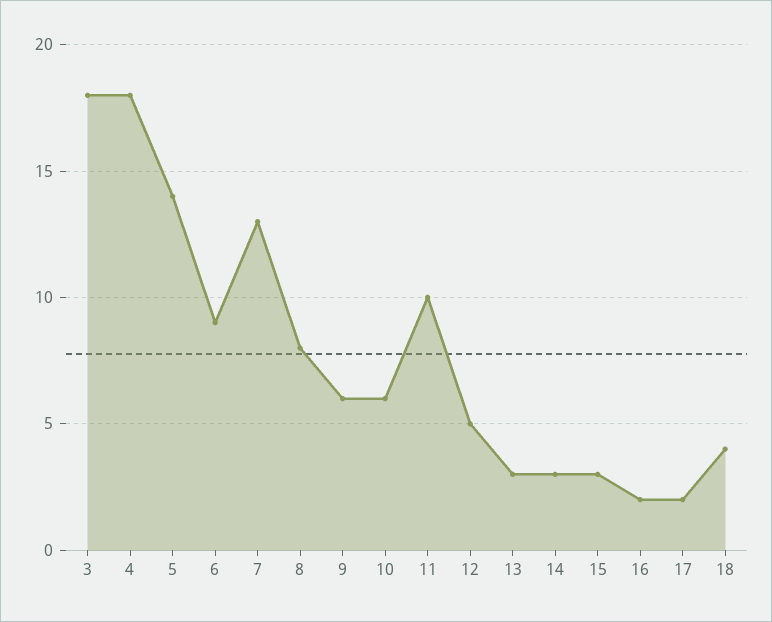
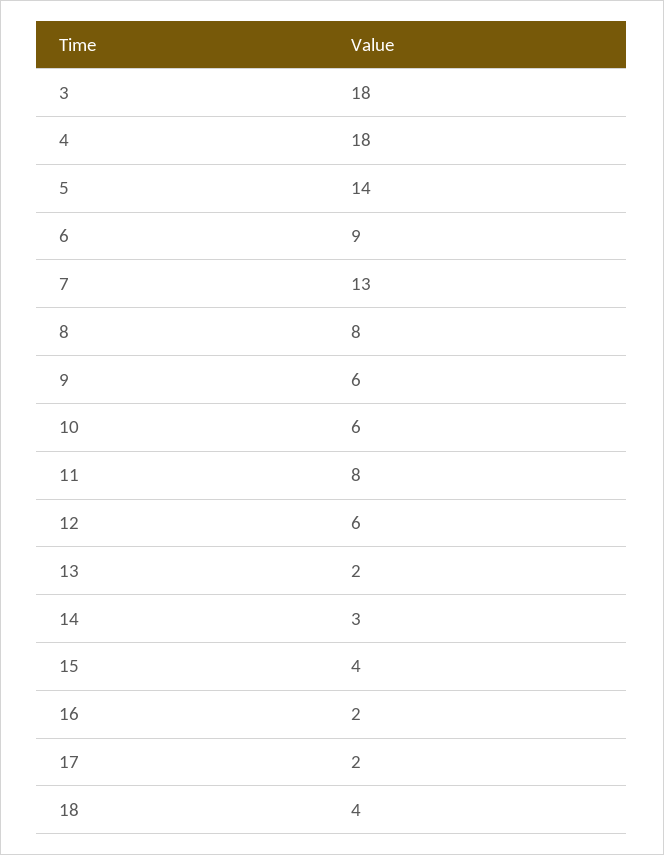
  {
    "3": 18,
    "4": 18,
    "5": 14,
    "6": 9,
    "7": 13,
    "8": 8,
    "9": 6,
    "10": 6,
-   "11": 10,
+   "11": 8,
-   "12": 5,
+   "12": 6,
-   "13": 3,
+   "13": 2,
    "14": 3,
-   "15": 3,
+   "15": 4,
    "16": 2,
    "17": 2,
    "18": 4
  }

